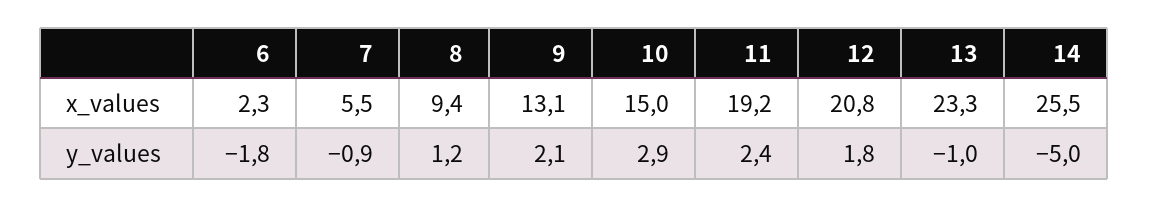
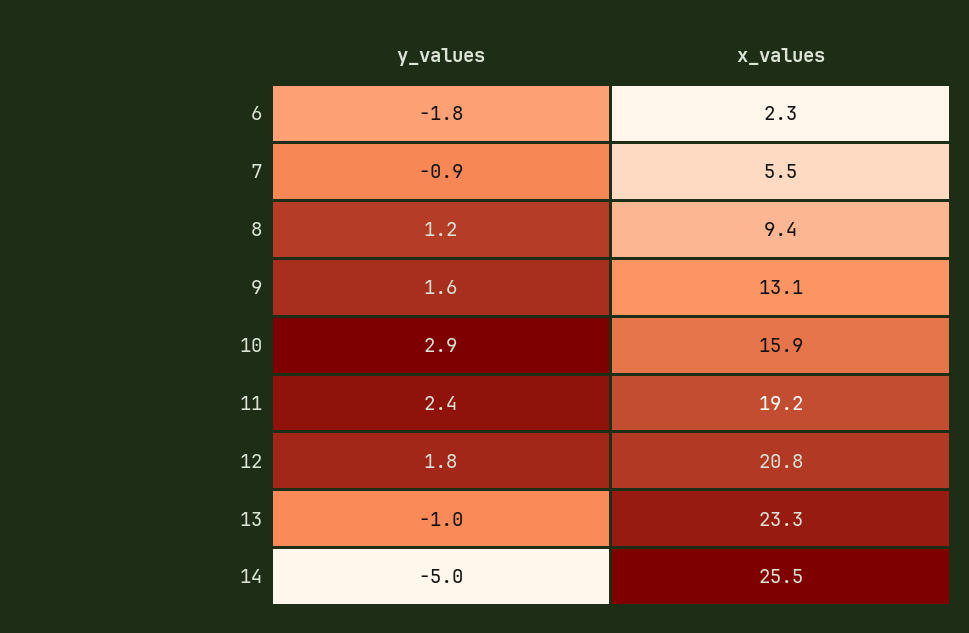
  {
    "6": {
      "x_values": 2.3,
      "y_values": -1.8
    },
    "7": {
      "x_values": 5.5,
      "y_values": -0.9
    },
    "8": {
      "x_values": 9.4,
      "y_values": 1.2
    },
    "9": {
      "x_values": 13.1,
-     "y_values": 2.1
+     "y_values": 1.6
    },
    "10": {
-     "x_values": 15,
+     "x_values": 15.9,
      "y_values": 2.9
    },
    "11": {
      "x_values": 19.2,
      "y_values": 2.4
    },
    "12": {
      "x_values": 20.8,
      "y_values": 1.8
    },
    "13": {
      "x_values": 23.3,
      "y_values": -1
    },
    "14": {
      "x_values": 25.5,
      "y_values": -5
    }
  }

